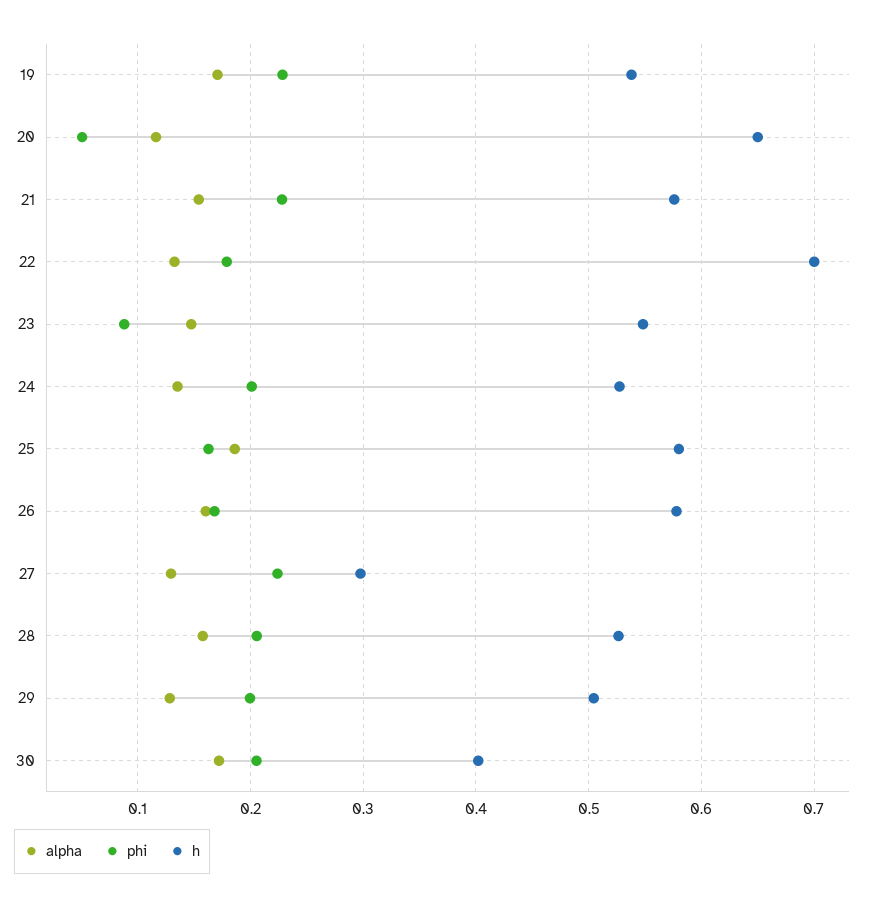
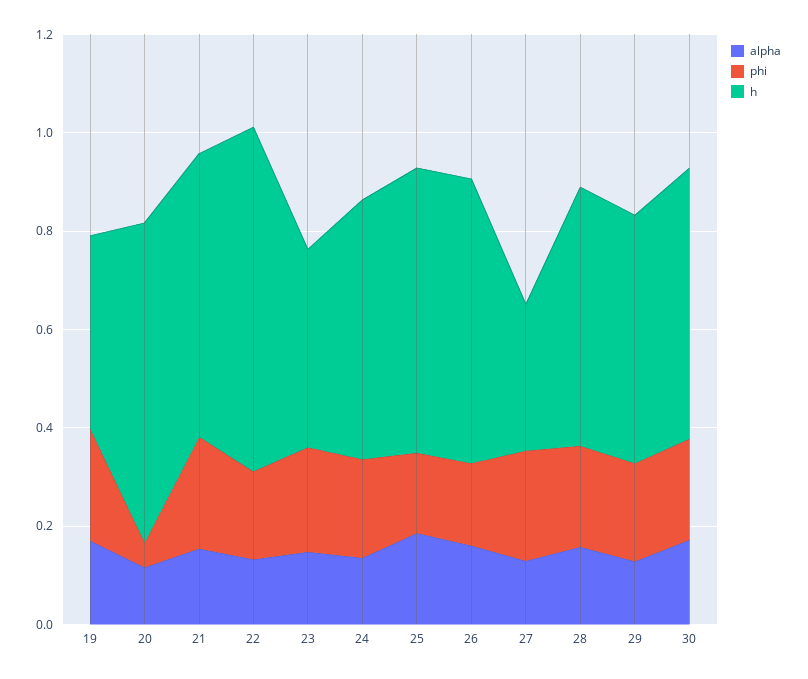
  {
    "alpha": {
      "19": 0.17,
      "20": 0.12,
      "21": 0.15,
      "22": 0.13,
      "23": 0.15,
      "24": 0.14,
      "25": 0.19,
      "26": 0.16,
      "27": 0.13,
      "28": 0.16,
      "29": 0.13,
      "30": 0.17
    },
    "phi": {
      "19": 0.23,
      "20": 0.05,
      "21": 0.23,
      "22": 0.18,
-     "23": 0.09,
+     "23": 0.2,
      "24": 0.2,
      "25": 0.16,
      "26": 0.17,
      "27": 0.22,
      "28": 0.21,
      "29": 0.2,
      "30": 0.21
    },
    "h": {
-     "19": 0.54,
+     "19": 0.4,
      "20": 0.65,
      "21": 0.58,
      "22": 0.7,
-     "23": 0.55,
+     "23": 0.4,
      "24": 0.53,
      "25": 0.58,
      "26": 0.58,
      "27": 0.3,
      "28": 0.53,
      "29": 0.5,
-     "30": 0.4
+     "30": 0.55
    }
  }

